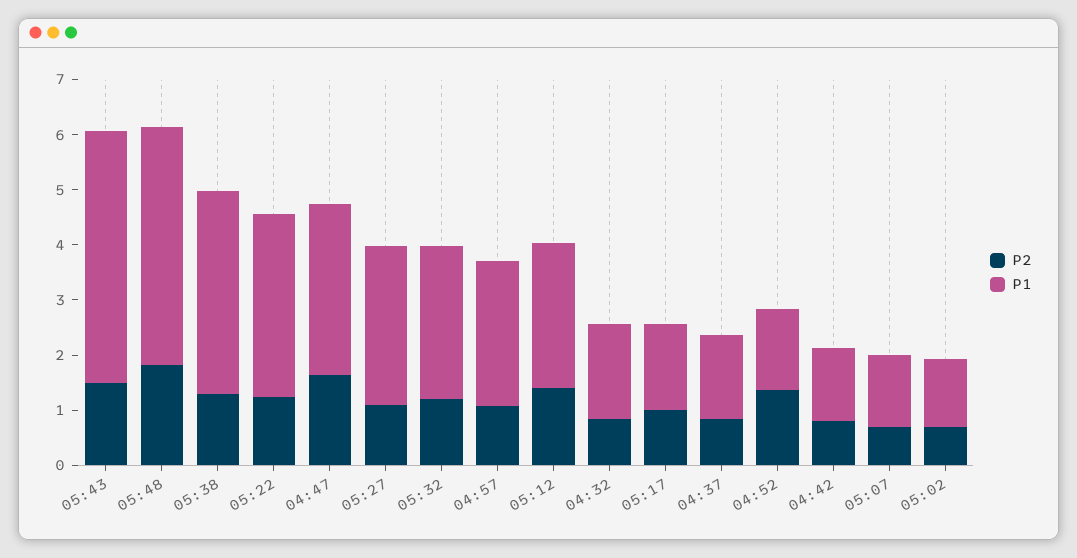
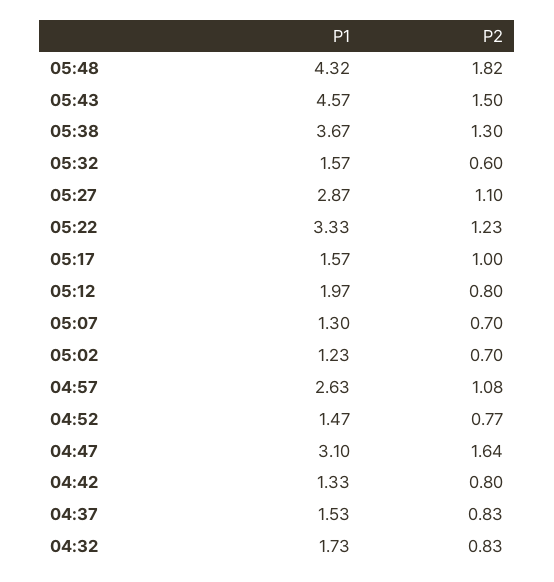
  {
    "P2": {
      "05:43": 1.5,
      "05:48": 1.82,
      "05:38": 1.3,
      "05:22": 1.23,
      "04:47": 1.64,
      "05:27": 1.1,
-     "05:32": 1.2,
+     "05:32": 0.6,
      "04:57": 1.08,
-     "05:12": 1.4,
+     "05:12": 0.8,
      "04:32": 0.83,
      "05:17": 1,
      "04:37": 0.83,
-     "04:52": 1.4,
+     "04:52": 0.77,
      "04:42": 0.8,
      "05:07": 0.7,
      "05:02": 0.7
    },
    "P1": {
      "05:43": 4.57,
      "05:48": 4.32,
      "05:38": 3.67,
      "05:22": 3.33,
      "04:47": 3.1,
      "05:27": 2.87,
-     "05:32": 2.8,
+     "05:32": 1.57,
      "04:57": 2.63,
-     "05:12": 2.6,
+     "05:12": 1.97,
      "04:32": 1.73,
      "05:17": 1.57,
      "04:37": 1.53,
      "04:52": 1.47,
      "04:42": 1.33,
      "05:07": 1.3,
      "05:02": 1.23
    }
  }

